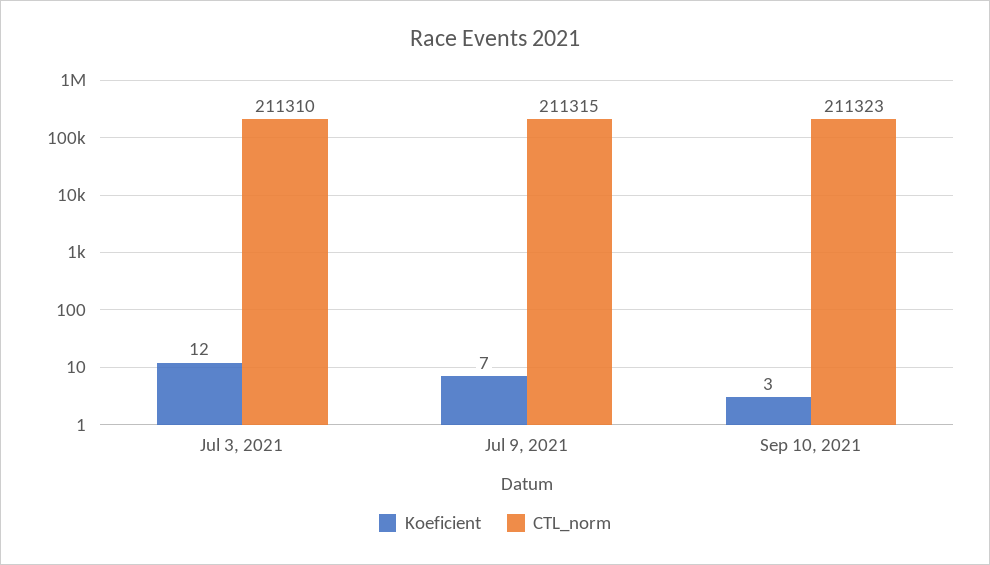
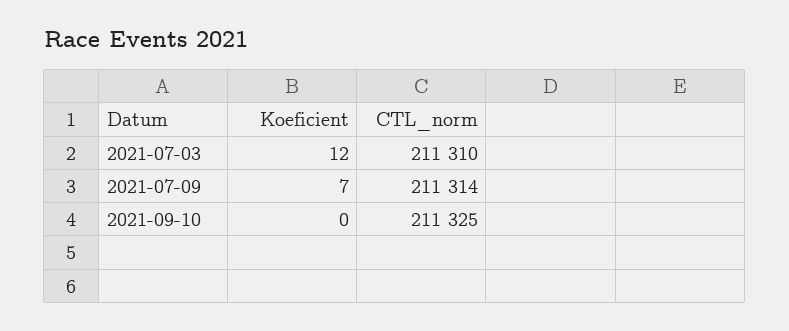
  {
    "Koeficient": {
      "Jul 3, 2021": 12,
      "Jul 9, 2021": 7,
-     "Sep 10, 2021": 3
+     "Sep 10, 2021": 0
    },
    "CTL_norm": {
      "Jul 3, 2021": 211310,
-     "Jul 9, 2021": 211315,
+     "Jul 9, 2021": 211314,
-     "Sep 10, 2021": 211323
+     "Sep 10, 2021": 211325
    }
  }

